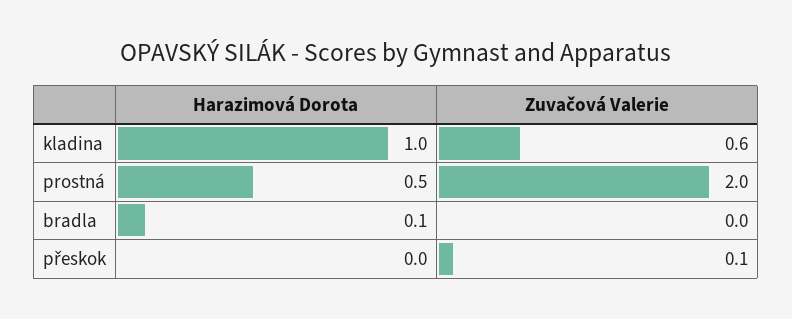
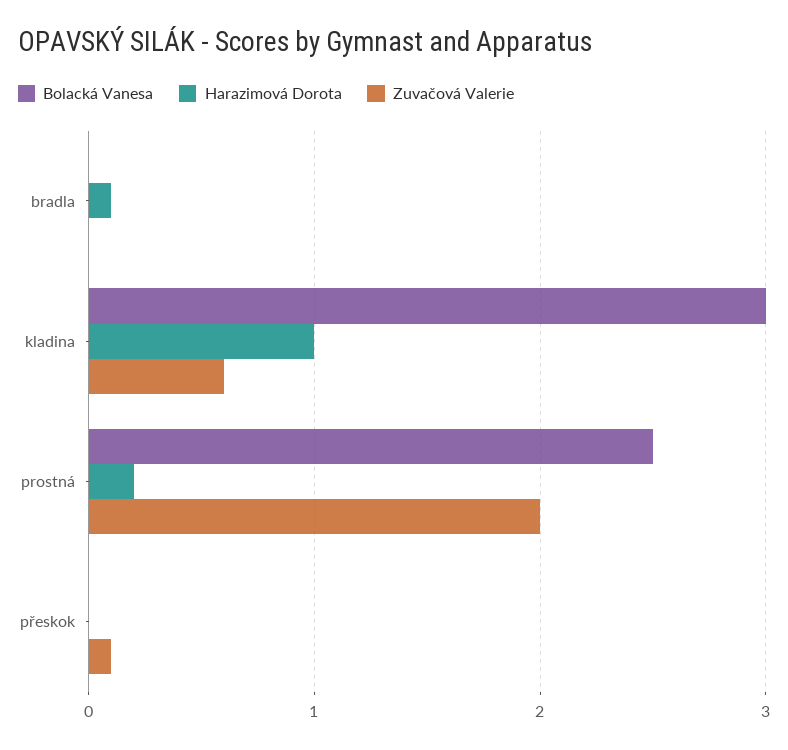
  {
    "Harazimová Dorota": {
      "kladina": 1,
-     "prostná": 0.5,
+     "prostná": 0.2,
      "bradla": 0.1,
      "přeskok": 0
    },
    "Zuvačová Valerie": {
      "kladina": 0.6,
      "prostná": 2,
      "bradla": 0,
      "přeskok": 0.1
-   }
+   },
+   "Bolacká Vanesa": {
+     "bradla": 0,
+     "kladina": 3,
+     "prostná": 2.5,
+     "přeskok": 0
+   }
  }

